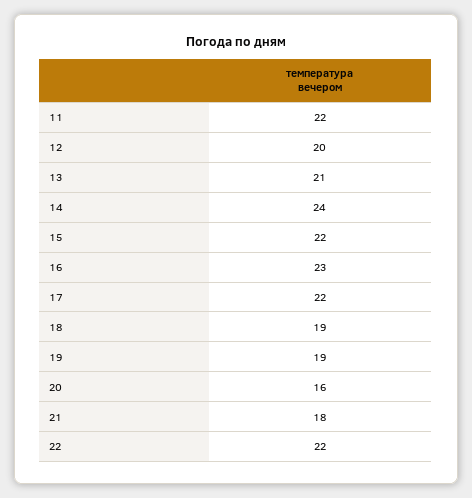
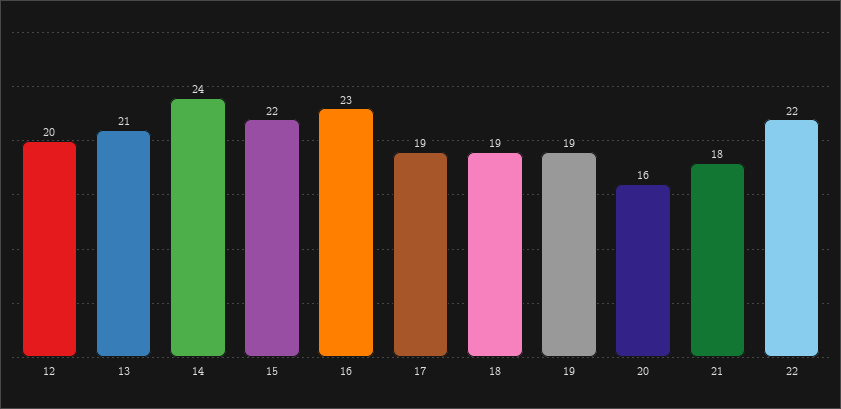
  {
-   "11": 22,
    "12": 20,
    "13": 21,
    "14": 24,
    "15": 22,
    "16": 23,
-   "17": 22,
+   "17": 19,
    "18": 19,
    "19": 19,
    "20": 16,
    "21": 18,
    "22": 22
  }

